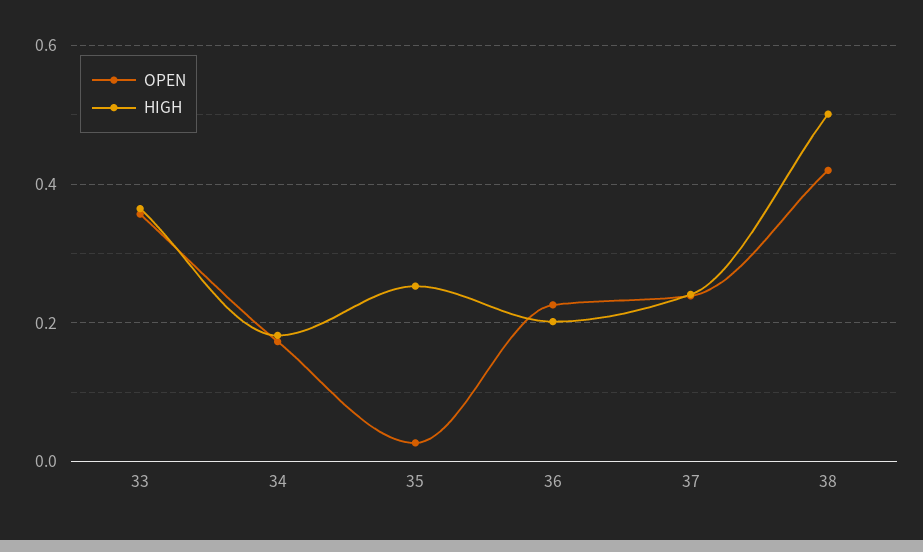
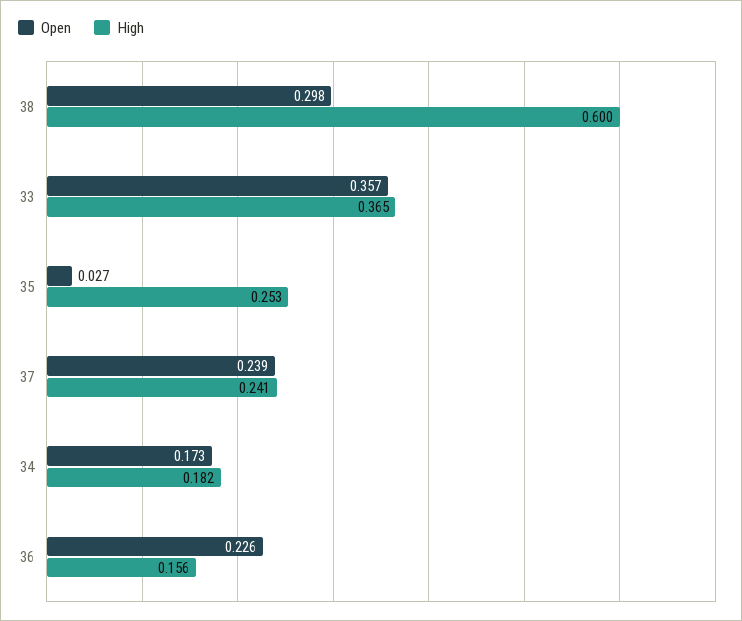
  {
    "OPEN": {
      "33": 0.357,
      "34": 0.173,
      "35": 0.027,
      "36": 0.226,
      "37": 0.239,
-     "38": 0.42
+     "38": 0.298
    },
    "HIGH": {
      "33": 0.365,
      "34": 0.182,
      "35": 0.253,
-     "36": 0.2,
+     "36": 0.156,
      "37": 0.241,
-     "38": 0.5
+     "38": 0.6
    }
  }

